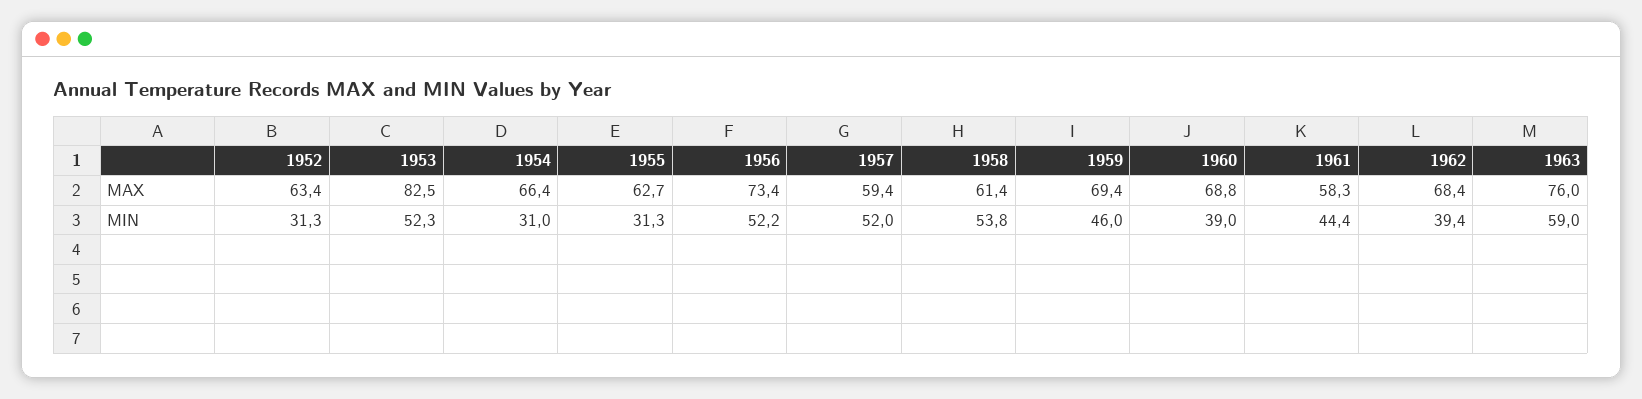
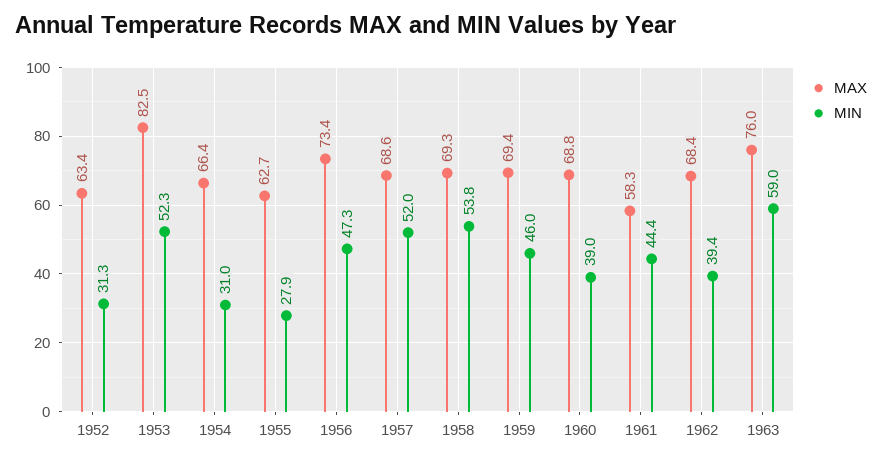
  {
    "MAX": {
      "1952": 63.4,
      "1953": 82.5,
      "1954": 66.4,
      "1955": 62.7,
      "1956": 73.4,
-     "1957": 59.4,
+     "1957": 68.6,
-     "1958": 61.4,
+     "1958": 69.3,
      "1959": 69.4,
      "1960": 68.8,
      "1961": 58.3,
      "1962": 68.4,
      "1963": 76
    },
    "MIN": {
      "1952": 31.3,
      "1953": 52.3,
      "1954": 31,
-     "1955": 31.3,
+     "1955": 27.9,
-     "1956": 52.2,
+     "1956": 47.3,
      "1957": 52,
      "1958": 53.8,
      "1959": 46,
      "1960": 39,
      "1961": 44.4,
      "1962": 39.4,
      "1963": 59
    }
  }

